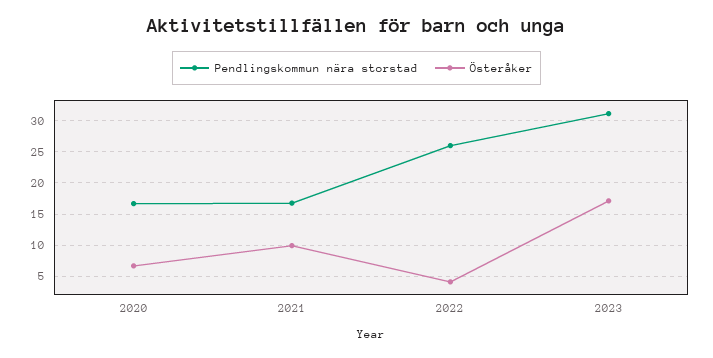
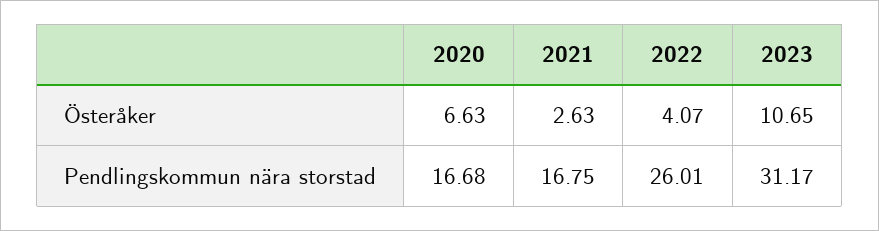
  {
    "Pendlingskommun nära storstad": {
      "2020": 16.68,
      "2021": 16.75,
      "2022": 26.01,
      "2023": 31.17
    },
    "Österåker": {
      "2020": 6.63,
-     "2021": 10,
+     "2021": 2.63,
      "2022": 4.07,
-     "2023": 17
+     "2023": 10.65
    }
  }

